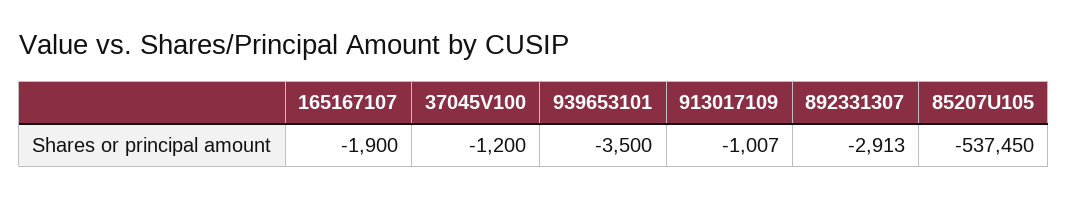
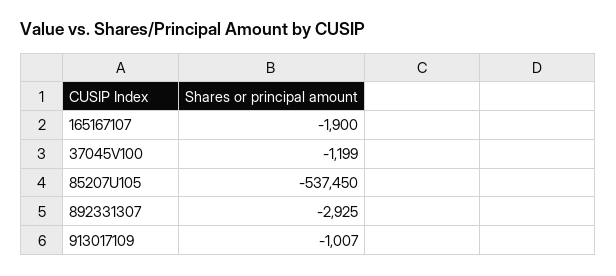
  {
    "165167107": -1900,
-   "37045V100": -1200,
+   "37045V100": -1199,
-   "939653101": -3500,
    "913017109": -1007,
-   "892331307": -2913,
+   "892331307": -2925,
    "85207U105": -537450
  }

